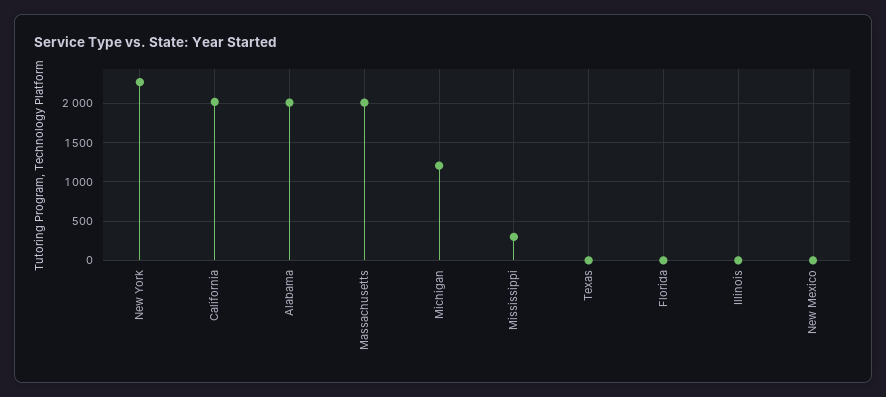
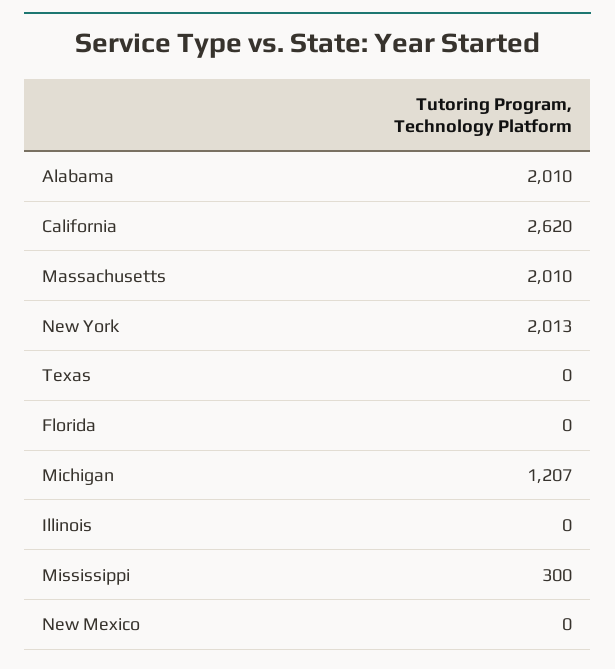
  {
-   "New York": 2300,
+   "New York": 2013,
-   "California": 2000,
+   "California": 2620,
    "Alabama": 2010,
    "Massachusetts": 2010,
    "Michigan": 1207,
    "Mississippi": 300,
    "Texas": 0,
    "Florida": 0,
    "Illinois": 0,
    "New Mexico": 0
  }

